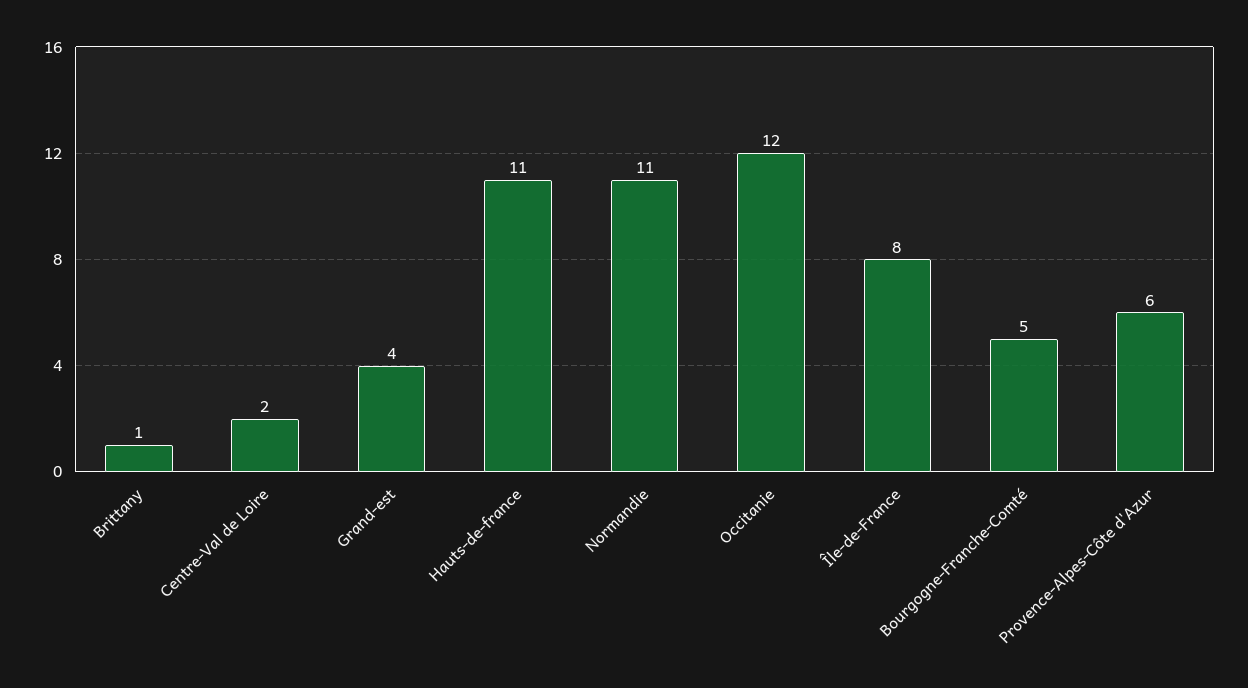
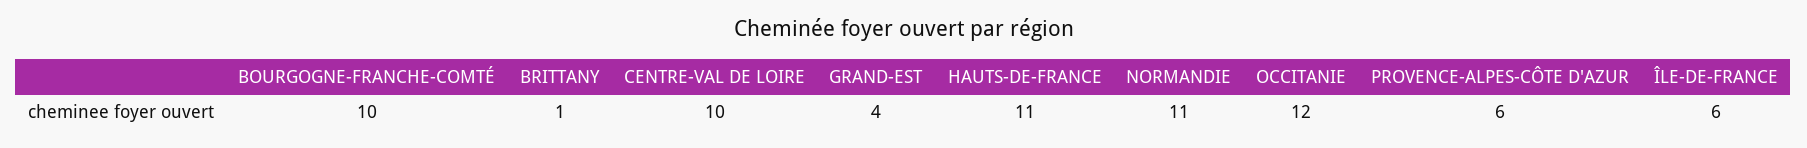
  {
    "Brittany": 1,
-   "Centre-Val de Loire": 2,
+   "Centre-Val de Loire": 10,
    "Grand-est": 4,
    "Hauts-de-france": 11,
    "Normandie": 11,
    "Occitanie": 12,
-   "Île-de-France": 8,
+   "Île-de-France": 6,
-   "Bourgogne-Franche-Comté": 5,
+   "Bourgogne-Franche-Comté": 10,
    "Provence-Alpes-Côte d'Azur": 6
  }

